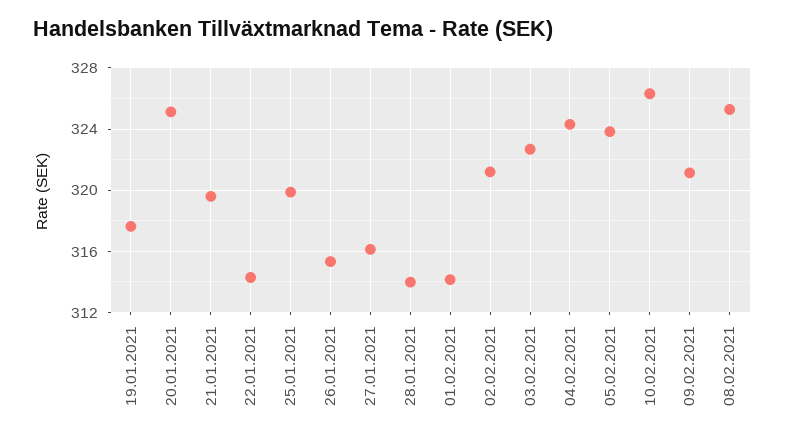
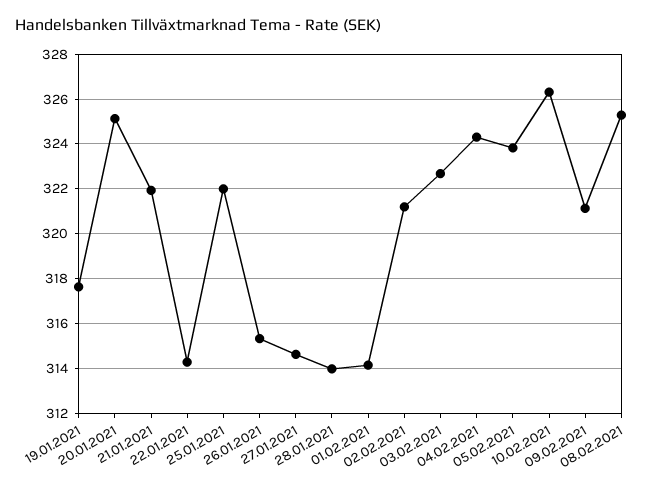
  {
    "19.01.2021": 317.5,
    "20.01.2021": 325,
-   "21.01.2021": 319.5,
+   "21.01.2021": 322,
    "22.01.2021": 314.5,
-   "25.01.2021": 320,
+   "25.01.2021": 322,
    "26.01.2021": 315.5,
-   "27.01.2021": 316,
+   "27.01.2021": 314.5,
    "28.01.2021": 314,
    "01.02.2021": 314,
    "02.02.2021": 321,
    "03.02.2021": 322.5,
    "04.02.2021": 324.5,
    "05.02.2021": 324,
    "10.02.2021": 326.5,
    "09.02.2021": 321,
    "08.02.2021": 325.5
  }

